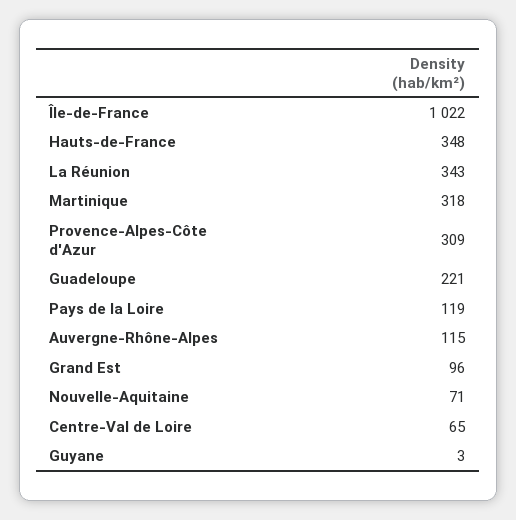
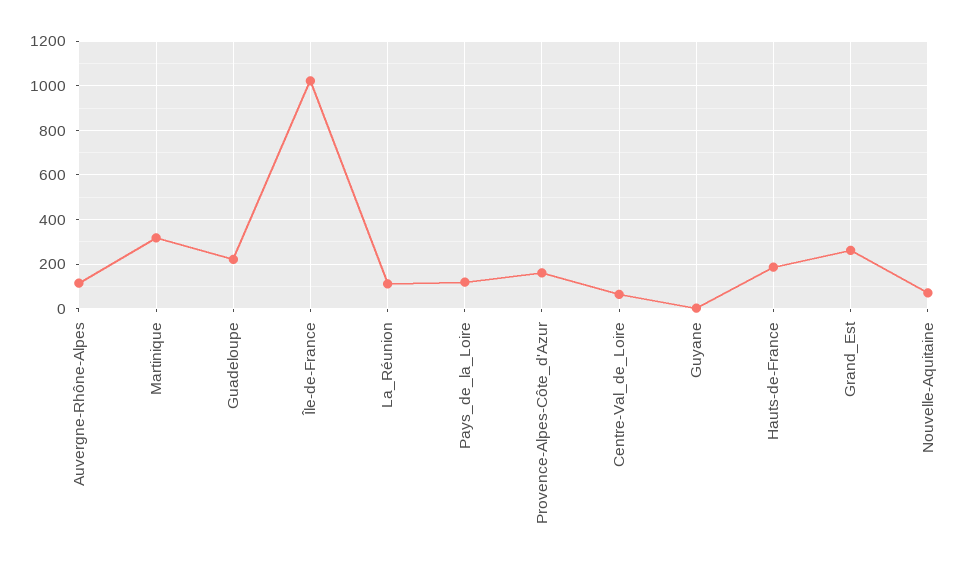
  {
    "Île-de-France": 1022,
-   "Hauts-de-France": 348,
+   "Hauts-de-France": 200,
-   "La Réunion": 343,
+   "La Réunion": 100,
    "Martinique": 318,
-   "Provence-Alpes-Côte d'Azur": 309,
+   "Provence-Alpes-Côte d'Azur": 150,
    "Guadeloupe": 221,
    "Pays de la Loire": 119,
    "Auvergne-Rhône-Alpes": 115,
-   "Grand Est": 96,
+   "Grand Est": 250,
    "Nouvelle-Aquitaine": 71,
    "Centre-Val de Loire": 65,
    "Guyane": 3
  }

